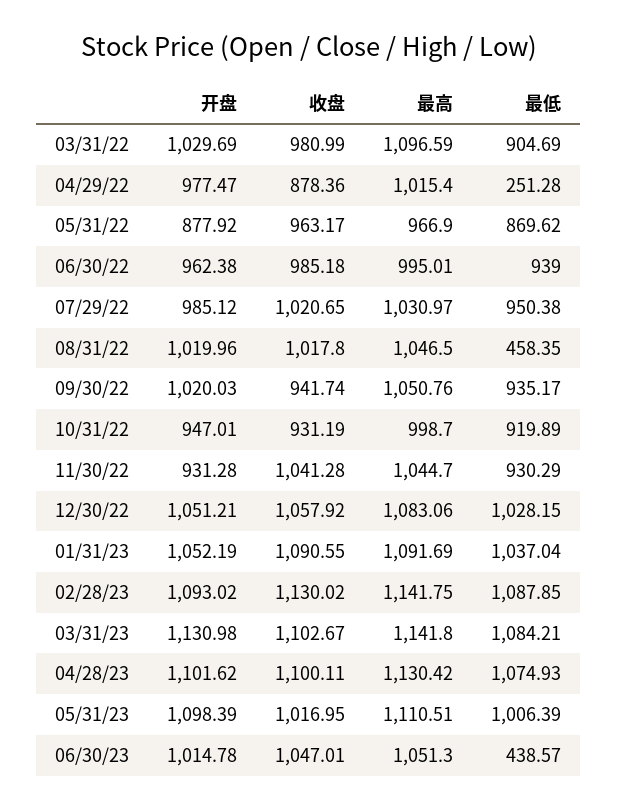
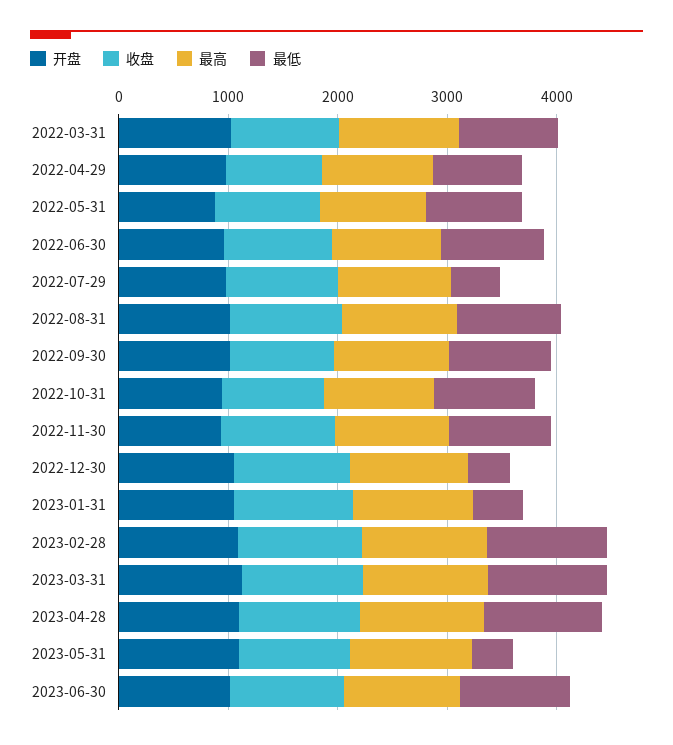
  {
    "开盘": {
      "03/31/22": 1029.69,
      "04/29/22": 977.47,
      "05/31/22": 877.92,
      "06/30/22": 962.38,
      "07/29/22": 985.12,
      "08/31/22": 1019.96,
      "09/30/22": 1020.03,
      "10/31/22": 947.01,
      "11/30/22": 931.28,
      "12/30/22": 1051.21,
      "01/31/23": 1052.19,
      "02/28/23": 1093.02,
      "03/31/23": 1130.98,
      "04/28/23": 1101.62,
      "05/31/23": 1098.39,
      "06/30/23": 1014.78
    },
    "收盘": {
      "03/31/22": 980.99,
      "04/29/22": 878.36,
      "05/31/22": 963.17,
      "06/30/22": 985.18,
      "07/29/22": 1020.65,
      "08/31/22": 1017.8,
      "09/30/22": 941.74,
      "10/31/22": 931.19,
      "11/30/22": 1041.28,
      "12/30/22": 1057.92,
      "01/31/23": 1090.55,
      "02/28/23": 1130.02,
      "03/31/23": 1102.67,
      "04/28/23": 1100.11,
      "05/31/23": 1016.95,
      "06/30/23": 1047.01
    },
    "最高": {
      "03/31/22": 1096.59,
      "04/29/22": 1015.4,
      "05/31/22": 966.9,
      "06/30/22": 995.01,
      "07/29/22": 1030.97,
      "08/31/22": 1046.5,
      "09/30/22": 1050.76,
      "10/31/22": 998.7,
      "11/30/22": 1044.7,
      "12/30/22": 1083.06,
      "01/31/23": 1091.69,
      "02/28/23": 1141.75,
      "03/31/23": 1141.8,
      "04/28/23": 1130.42,
      "05/31/23": 1110.51,
      "06/30/23": 1051.3
    },
    "最低": {
      "03/31/22": 904.69,
-     "04/29/22": 251.28,
+     "04/29/22": 800,
      "05/31/22": 869.62,
      "06/30/22": 939,
-     "07/29/22": 950.38,
+     "07/29/22": 400,
-     "08/31/22": 458.35,
+     "08/31/22": 1000,
      "09/30/22": 935.17,
      "10/31/22": 919.89,
      "11/30/22": 930.29,
-     "12/30/22": 1028.15,
+     "12/30/22": 400,
-     "01/31/23": 1037.04,
+     "01/31/23": 400,
      "02/28/23": 1087.85,
      "03/31/23": 1084.21,
      "04/28/23": 1074.93,
-     "05/31/23": 1006.39,
+     "05/31/23": 400,
-     "06/30/23": 438.57
+     "06/30/23": 1000
    }
  }

